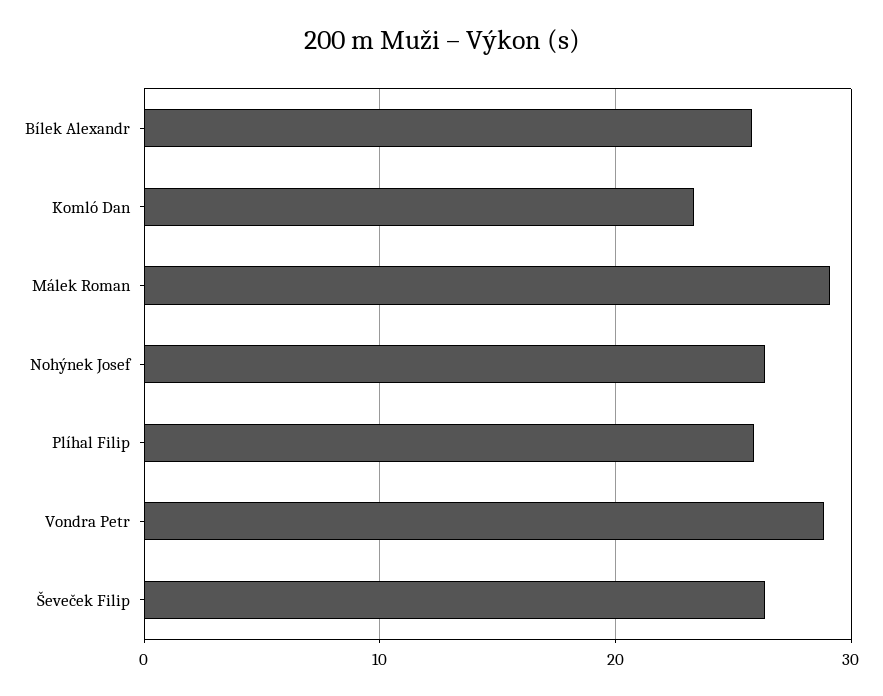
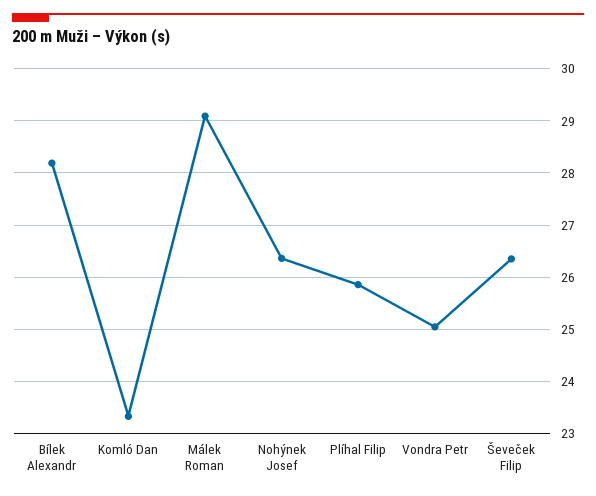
  {
-   "Bílek Alexandr": 26,
+   "Bílek Alexandr": 28.2,
    "Komló Dan": 23.4,
    "Málek Roman": 29,
    "Nohýnek Josef": 26.4,
    "Plíhal Filip": 25.8,
-   "Vondra Petr": 29,
+   "Vondra Petr": 25,
    "Ševeček Filip": 26.4
  }

